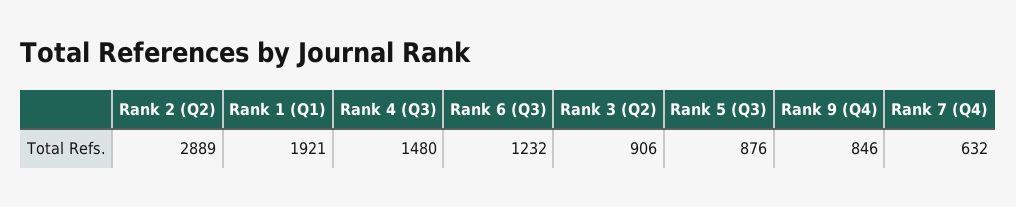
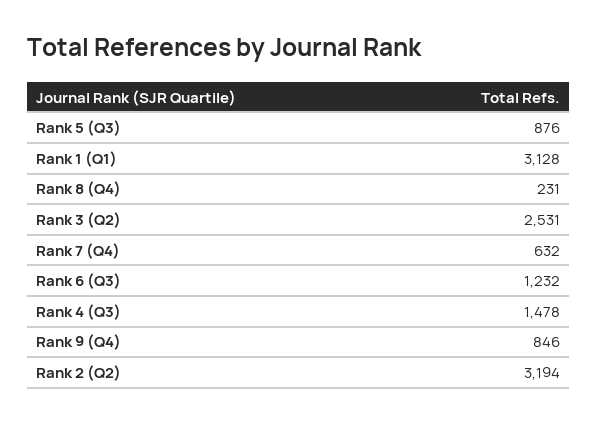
  {
-   "Rank 2 (Q2)": 2889,
+   "Rank 2 (Q2)": 3194,
-   "Rank 1 (Q1)": 1921,
+   "Rank 1 (Q1)": 3128,
-   "Rank 4 (Q3)": 1480,
+   "Rank 4 (Q3)": 1478,
    "Rank 6 (Q3)": 1232,
-   "Rank 3 (Q2)": 906,
+   "Rank 3 (Q2)": 2531,
    "Rank 5 (Q3)": 876,
    "Rank 9 (Q4)": 846,
-   "Rank 7 (Q4)": 632
+   "Rank 7 (Q4)": 632,
+   "Rank 8 (Q4)": 231
  }

